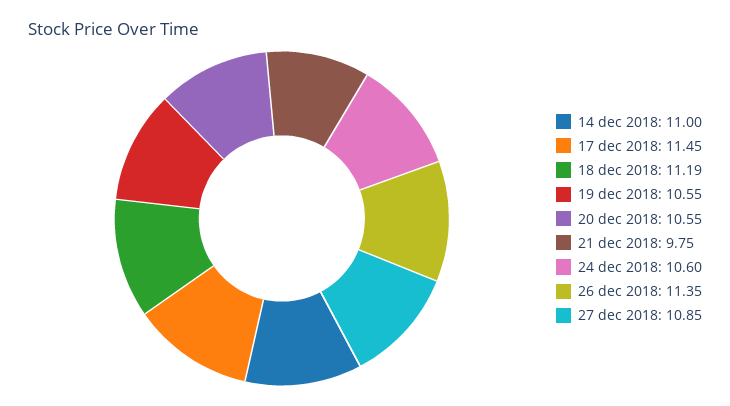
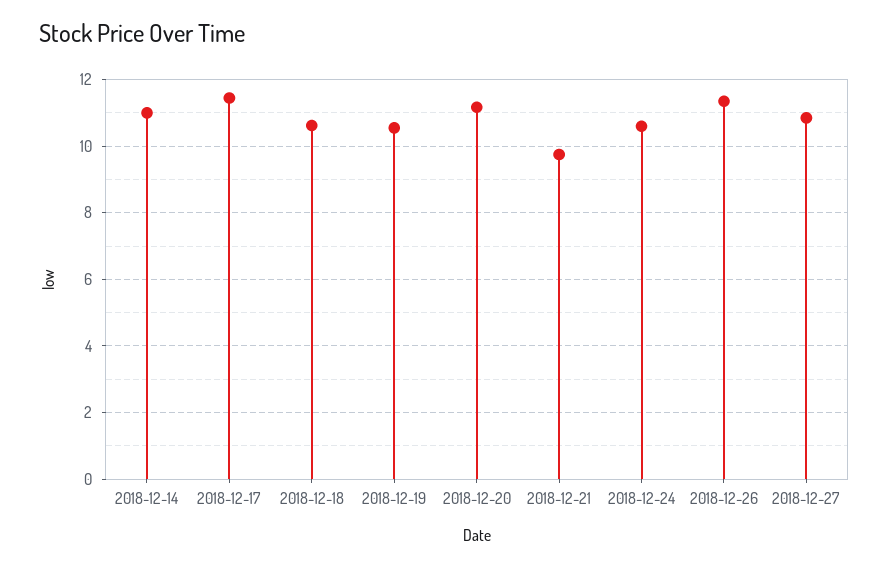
  {
    "14 dec 2018": 11,
    "17 dec 2018": 11.45,
-   "18 dec 2018": 11.19,
+   "18 dec 2018": 10.6,
    "19 dec 2018": 10.55,
-   "20 dec 2018": 10.55,
+   "20 dec 2018": 11.2,
    "21 dec 2018": 9.75,
    "24 dec 2018": 10.6,
    "26 dec 2018": 11.35,
    "27 dec 2018": 10.85
  }

